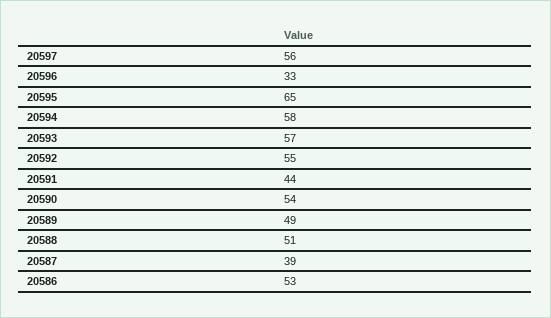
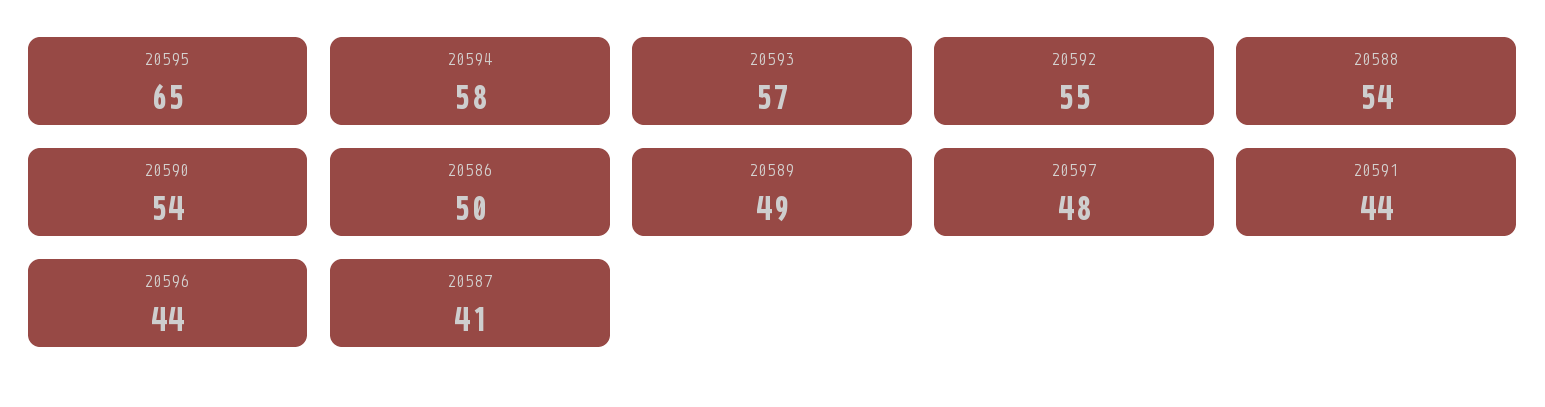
  {
-   "20597": 56,
+   "20597": 48,
-   "20596": 33,
+   "20596": 44,
    "20595": 65,
    "20594": 58,
    "20593": 57,
    "20592": 55,
    "20591": 44,
    "20590": 54,
    "20589": 49,
-   "20588": 51,
+   "20588": 54,
-   "20587": 39,
+   "20587": 41,
-   "20586": 53
+   "20586": 50
  }

